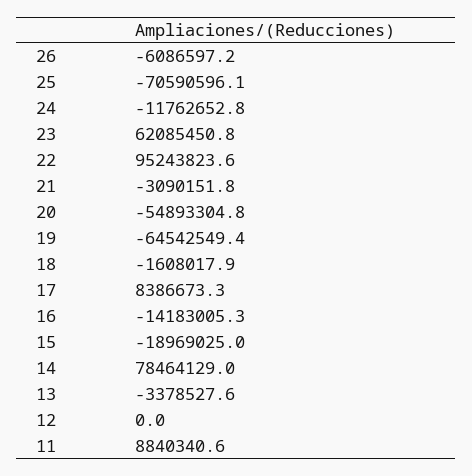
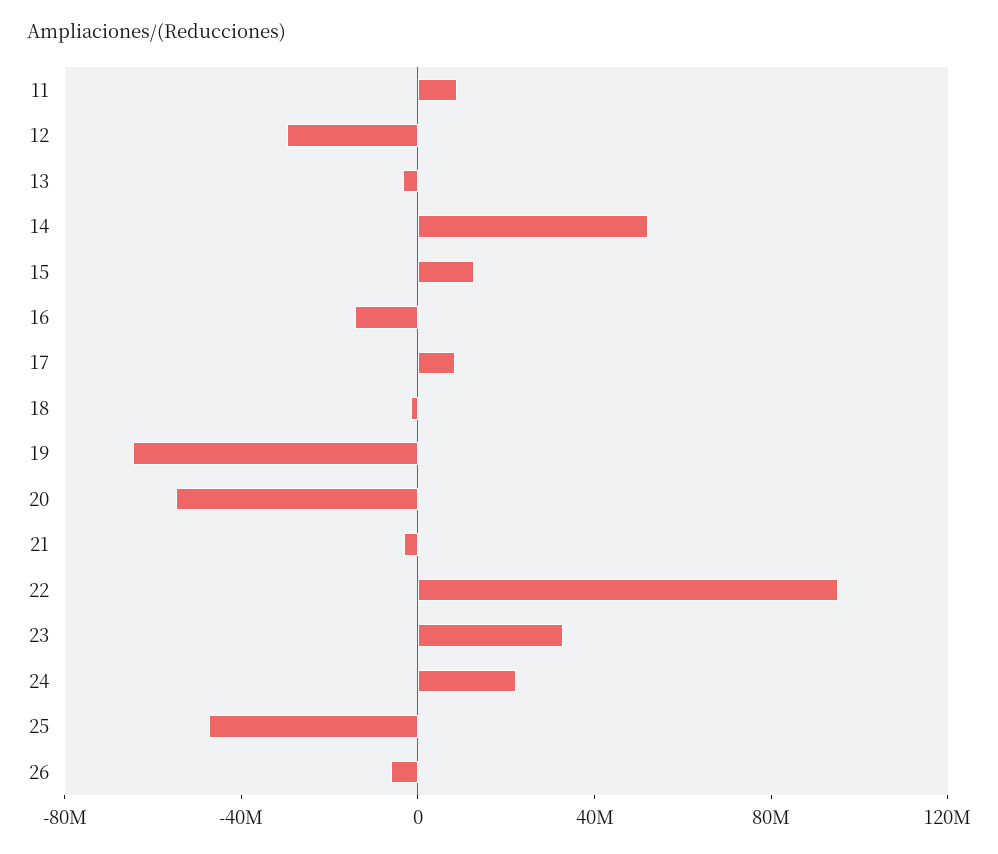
  {
    "26": -6086597.2,
-   "25": -70590596.1,
+   "25": -50000000,
-   "24": -11762652.8,
+   "24": 20000000,
-   "23": 62085450.8,
+   "23": 30000000,
    "22": 95243823.6,
    "21": -3090151.8,
    "20": -54893304.8,
    "19": -64542549.4,
    "18": -1608017.9,
    "17": 8386673.3,
    "16": -14183005.3,
-   "15": -18969025,
+   "15": 10000000,
-   "14": 78464129,
+   "14": 50000000,
    "13": -3378527.6,
-   "12": 0,
+   "12": -30000000,
    "11": 8840340.6
  }

